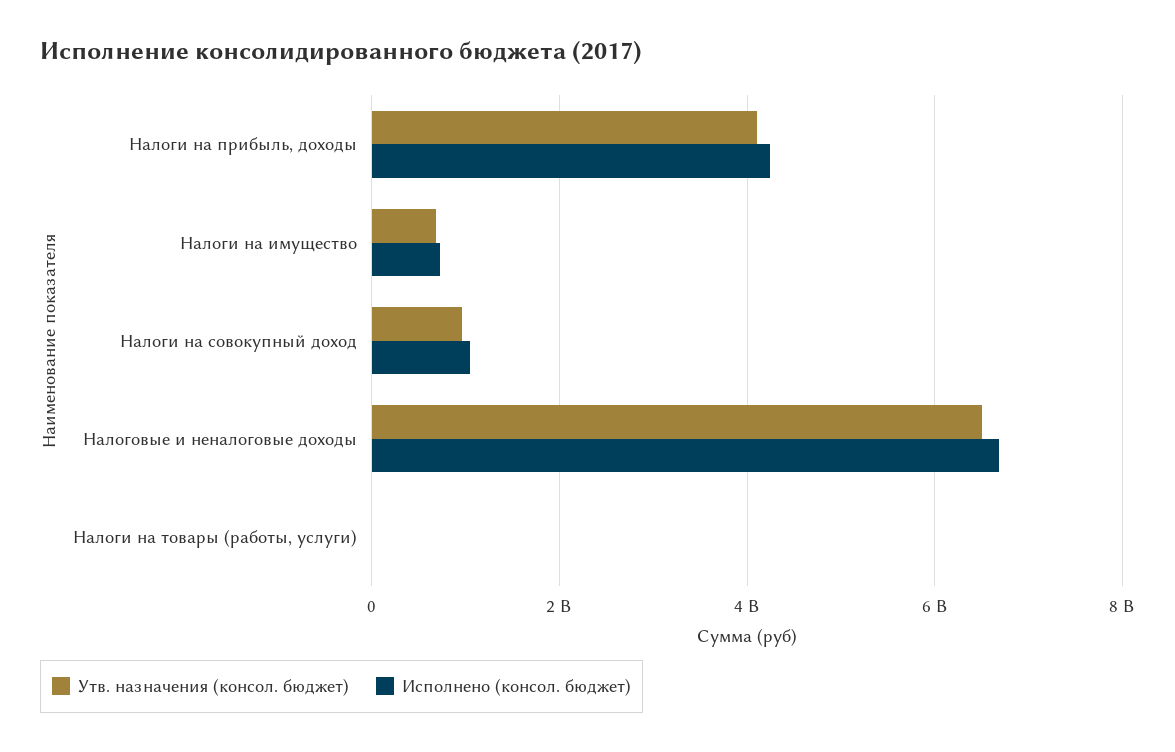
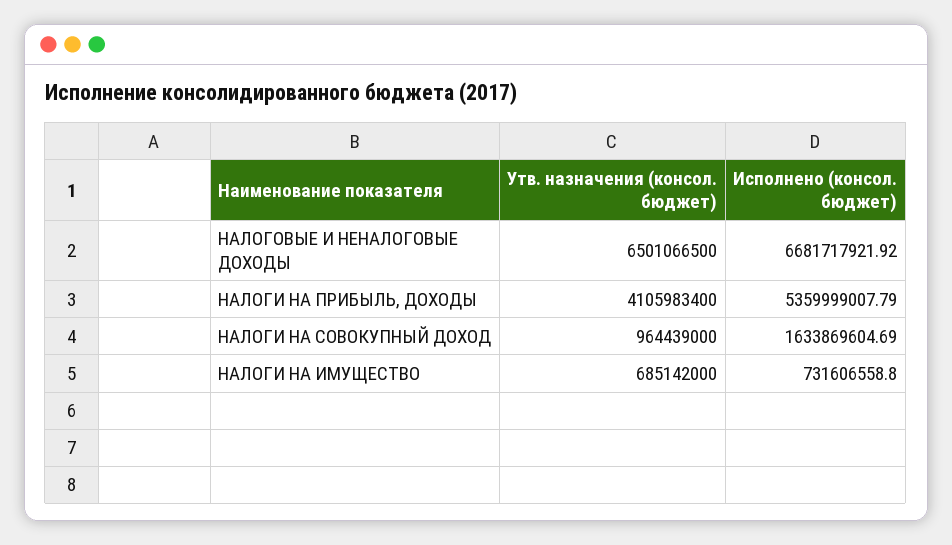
  {
    "Утв. назначения (консол. бюджет)": {
      "Налоги на прибыль, доходы": 4105983400,
      "Налоги на имущество": 685142000,
      "Налоги на совокупный доход": 964439000,
-     "Налоговые и неналоговые доходы": 6501066500,
+     "Налоговые и неналоговые доходы": 6501066500
-     "Налоги на товары (работы, услуги)": 0
    },
    "Исполнено (консол. бюджет)": {
-     "Налоги на прибыль, доходы": 4200000000,
+     "Налоги на прибыль, доходы": 5359999007.79,
      "Налоги на имущество": 731606558.8,
-     "Налоги на совокупный доход": 1000000000,
+     "Налоги на совокупный доход": 1633869604.69,
-     "Налоговые и неналоговые доходы": 6681717921.92,
+     "Налоговые и неналоговые доходы": 6681717921.92
-     "Налоги на товары (работы, услуги)": 0
    }
  }

